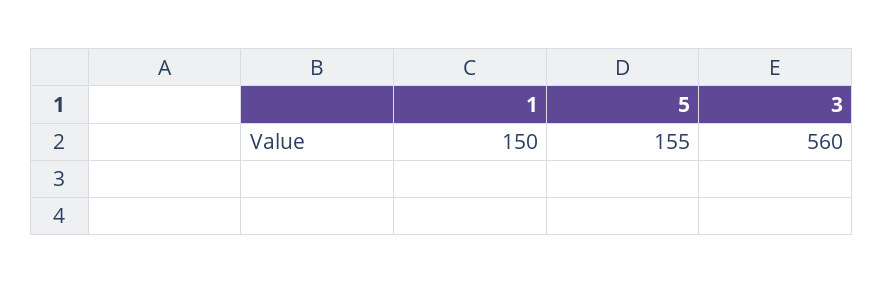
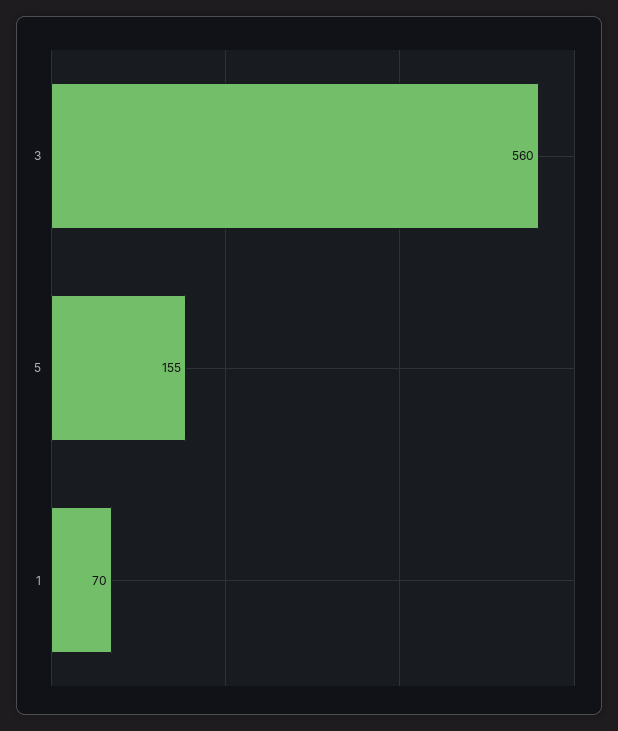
  {
-   "1": 150,
+   "1": 70,
    "5": 155,
    "3": 560
  }

